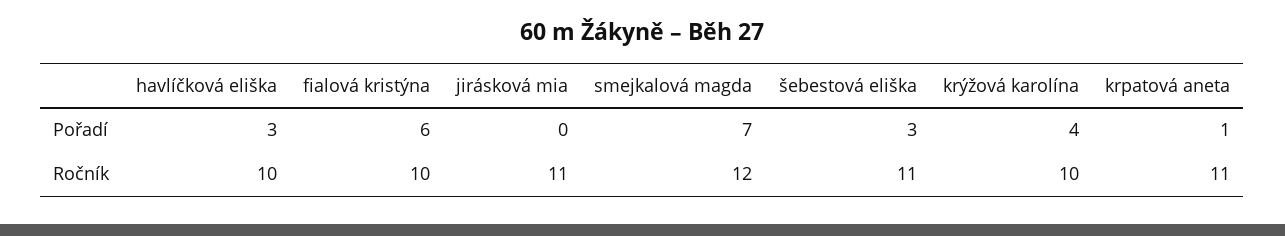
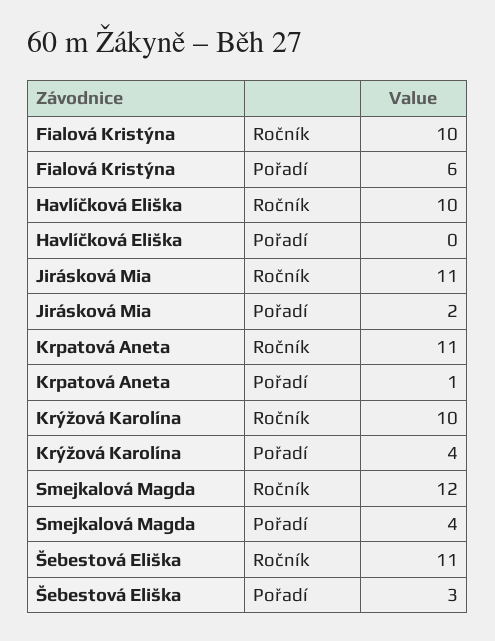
  {
    "havlíčková eliška": {
-     "Pořadí": 3,
+     "Pořadí": 0,
      "Ročník": 10
    },
    "fialová kristýna": {
      "Pořadí": 6,
      "Ročník": 10
    },
    "jirásková mia": {
-     "Pořadí": 0,
+     "Pořadí": 2,
      "Ročník": 11
    },
    "smejkalová magda": {
-     "Pořadí": 7,
+     "Pořadí": 4,
      "Ročník": 12
    },
    "šebestová eliška": {
      "Pořadí": 3,
      "Ročník": 11
    },
    "krýžová karolína": {
      "Pořadí": 4,
      "Ročník": 10
    },
    "krpatová aneta": {
      "Pořadí": 1,
      "Ročník": 11
    }
  }

